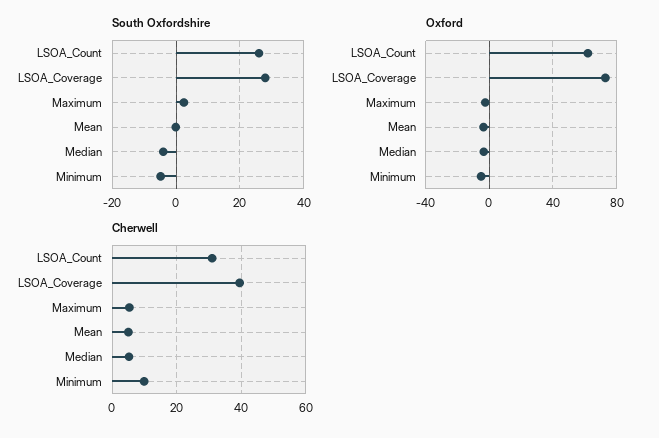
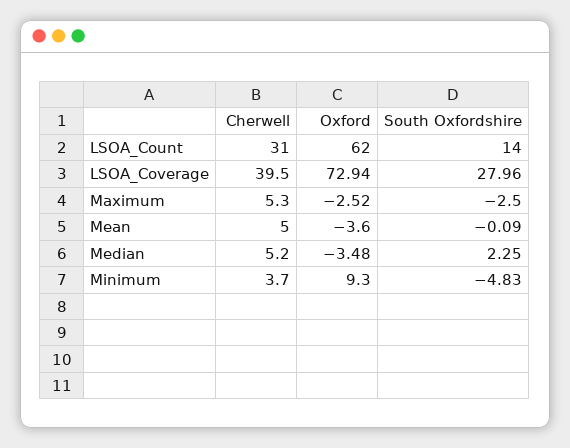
  {
    "South Oxfordshire": {
-     "LSOA_Count": 26,
+     "LSOA_Count": 14,
      "LSOA_Coverage": 27.96,
-     "Maximum": 2,
+     "Maximum": -2.5,
      "Mean": -0.09,
-     "Median": -4,
+     "Median": 2.25,
      "Minimum": -4.83
    },
    "Oxford": {
      "LSOA_Count": 62,
      "LSOA_Coverage": 72.94,
      "Maximum": -2.52,
      "Mean": -3.6,
      "Median": -3.48,
-     "Minimum": -5
+     "Minimum": 9.3
    },
    "Cherwell": {
      "LSOA_Count": 31,
      "LSOA_Coverage": 39.5,
      "Maximum": 5.3,
      "Mean": 5,
      "Median": 5.2,
-     "Minimum": 10
+     "Minimum": 3.7
    }
  }

